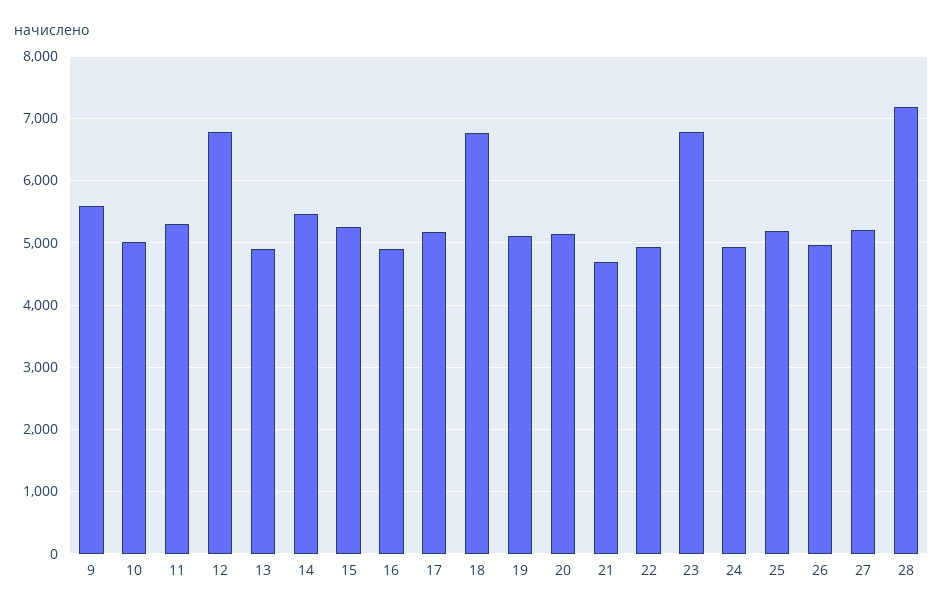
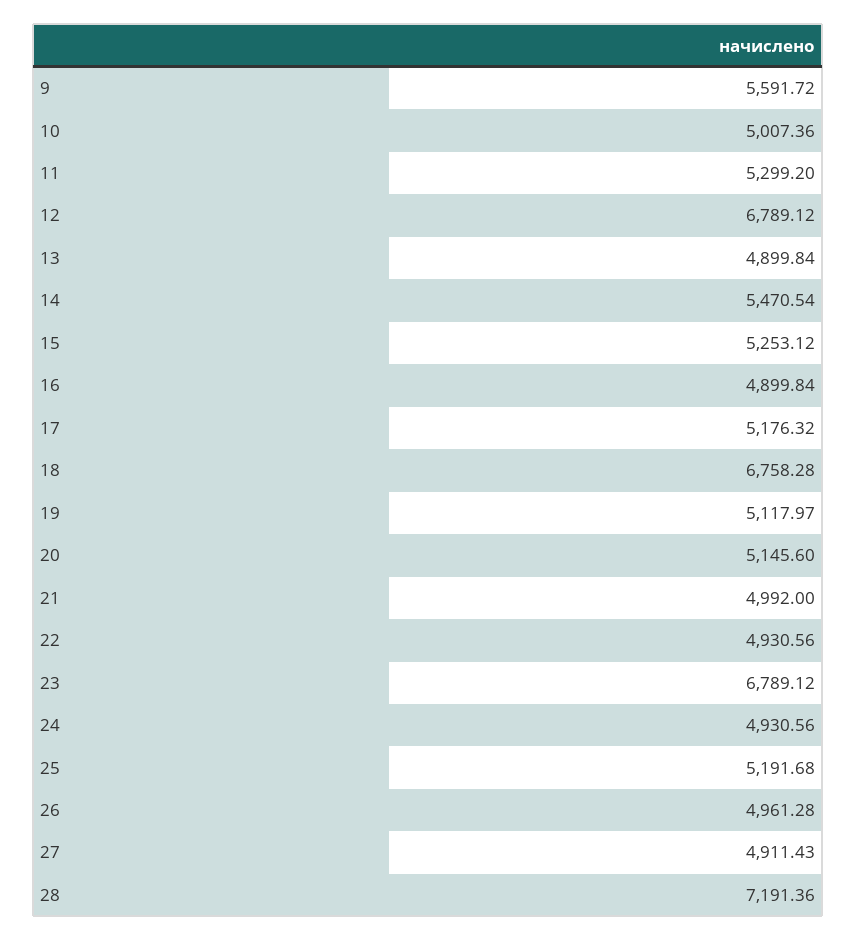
  {
    "9": 5591.72,
    "10": 5007.36,
    "11": 5299.2,
    "12": 6789.12,
    "13": 4899.84,
    "14": 5470.54,
    "15": 5253.12,
    "16": 4899.84,
    "17": 5176.32,
    "18": 6758.28,
    "19": 5117.97,
    "20": 5145.6,
-   "21": 4700,
+   "21": 4992,
    "22": 4930.56,
    "23": 6789.12,
    "24": 4930.56,
    "25": 5191.68,
    "26": 4961.28,
-   "27": 5200,
+   "27": 4911.43,
    "28": 7191.36
  }

